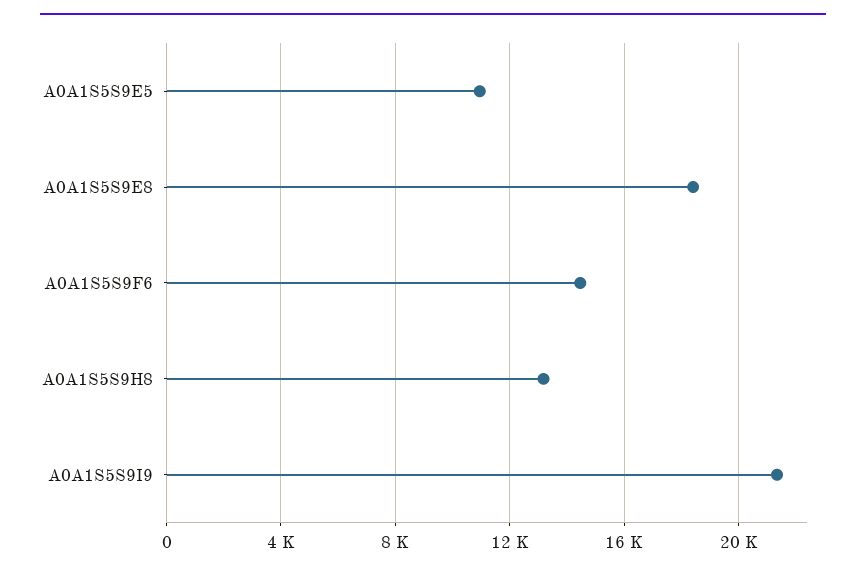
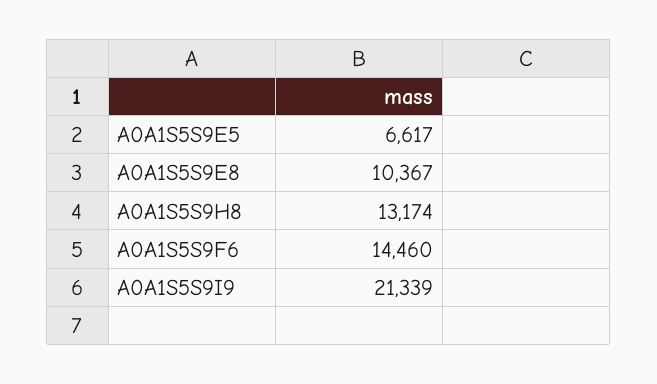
  {
-   "A0A1S5S9E5": 11000,
+   "A0A1S5S9E5": 6617,
-   "A0A1S5S9E8": 18500,
+   "A0A1S5S9E8": 10367,
    "A0A1S5S9F6": 14460,
    "A0A1S5S9H8": 13174,
    "A0A1S5S9I9": 21339
  }

